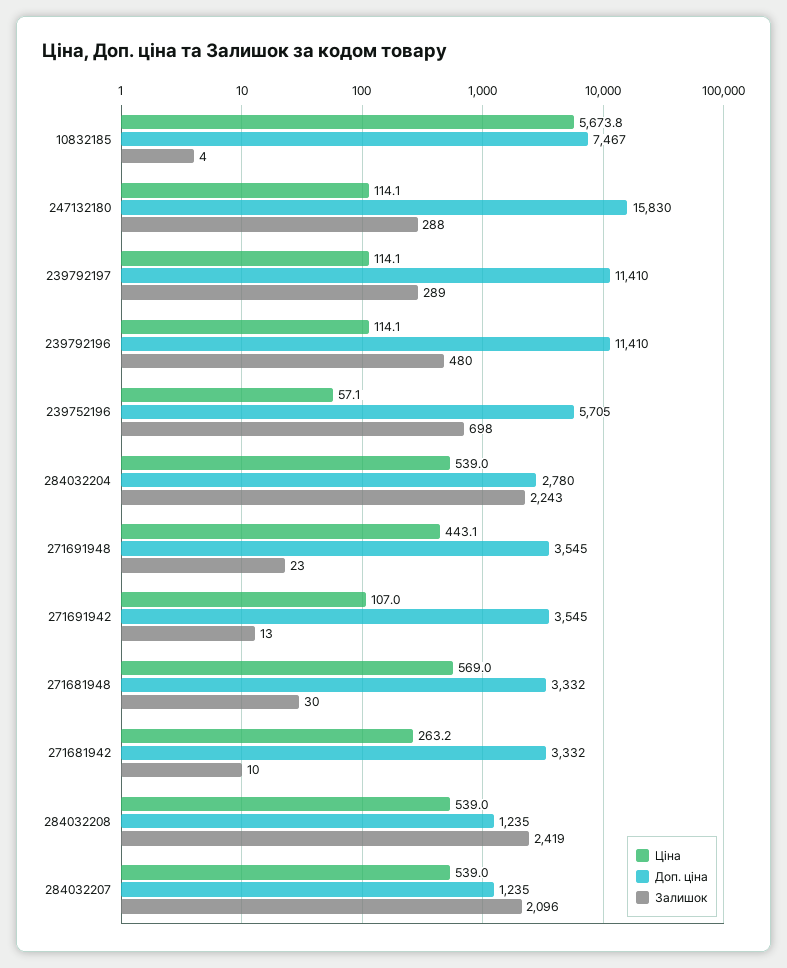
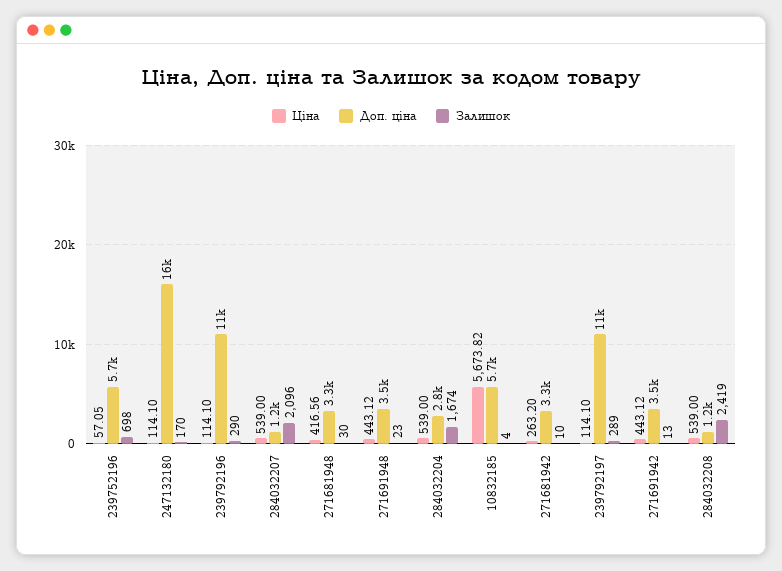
  {
    "Ціна": {
      "10832185": 5673.82,
      "247132180": 114.1,
      "239792197": 114.1,
      "239792196": 114.1,
      "239752196": 57.05,
      "284032204": 539,
      "271691948": 443.12,
-     "271691942": 107,
+     "271691942": 443.12,
-     "271681948": 569,
+     "271681948": 416.56,
      "271681942": 263.2,
      "284032208": 539,
      "284032207": 539
    },
    "Доп. ціна": {
-     "10832185": 7467,
+     "10832185": 5700,
      "247132180": 15830,
      "239792197": 11410,
      "239792196": 11410,
      "239752196": 5705,
      "284032204": 2780,
      "271691948": 3545,
      "271691942": 3545,
      "271681948": 3332,
      "271681942": 3332,
      "284032208": 1235,
      "284032207": 1235
    },
    "Залишок": {
      "10832185": 4,
-     "247132180": 288,
+     "247132180": 170,
      "239792197": 289,
-     "239792196": 480,
+     "239792196": 290,
      "239752196": 698,
-     "284032204": 2243,
+     "284032204": 1674,
      "271691948": 23,
      "271691942": 13,
      "271681948": 30,
      "271681942": 10,
      "284032208": 2419,
      "284032207": 2096
    }
  }

